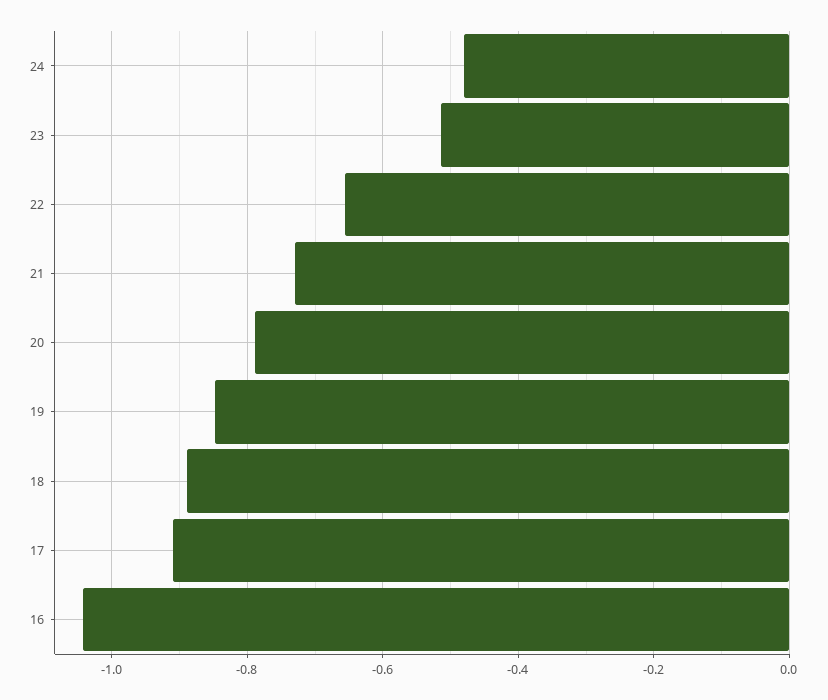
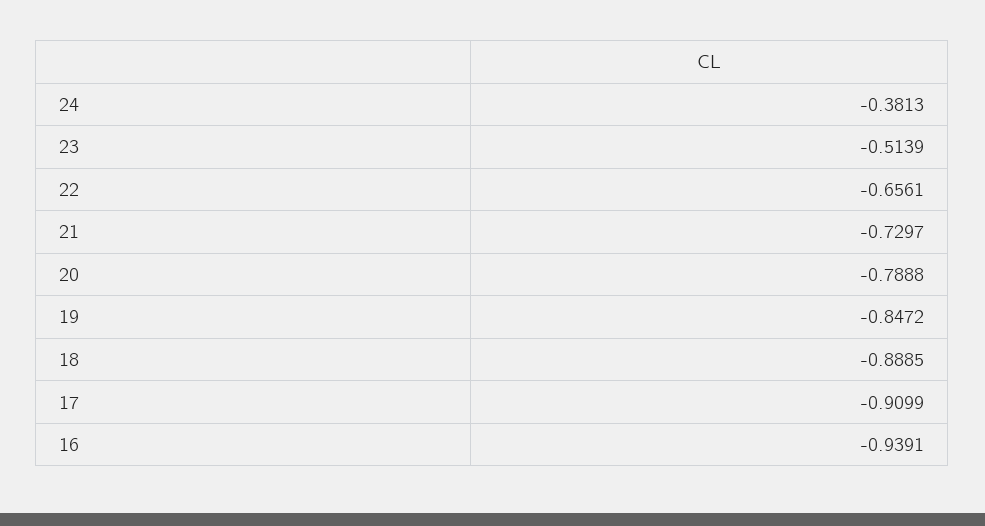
  {
-   "24": -0.48,
+   "24": -0.3813,
    "23": -0.5139,
    "22": -0.6561,
    "21": -0.7297,
    "20": -0.7888,
    "19": -0.8472,
    "18": -0.8885,
    "17": -0.9099,
-   "16": -1.04
+   "16": -0.9391
  }

